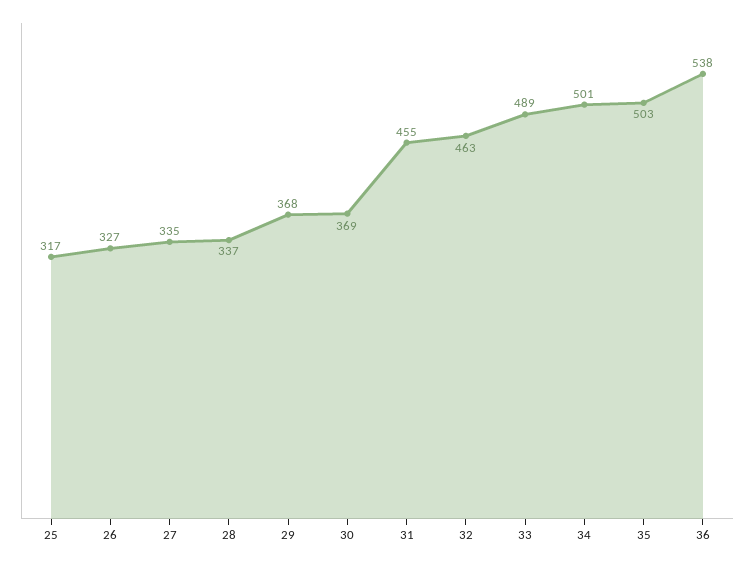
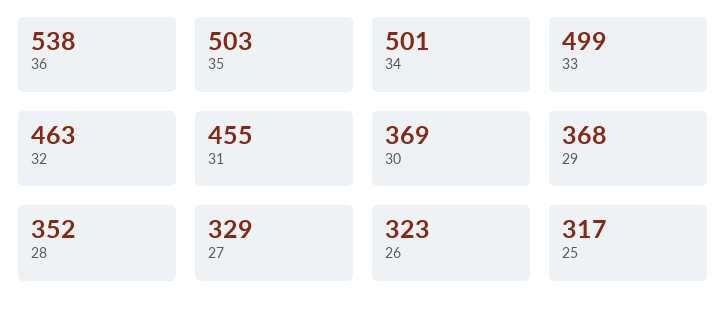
  {
    "25": 317,
-   "26": 327,
+   "26": 323,
-   "27": 335,
+   "27": 329,
-   "28": 337,
+   "28": 352,
    "29": 368,
    "30": 369,
    "31": 455,
    "32": 463,
-   "33": 489,
+   "33": 499,
    "34": 501,
    "35": 503,
    "36": 538
  }

